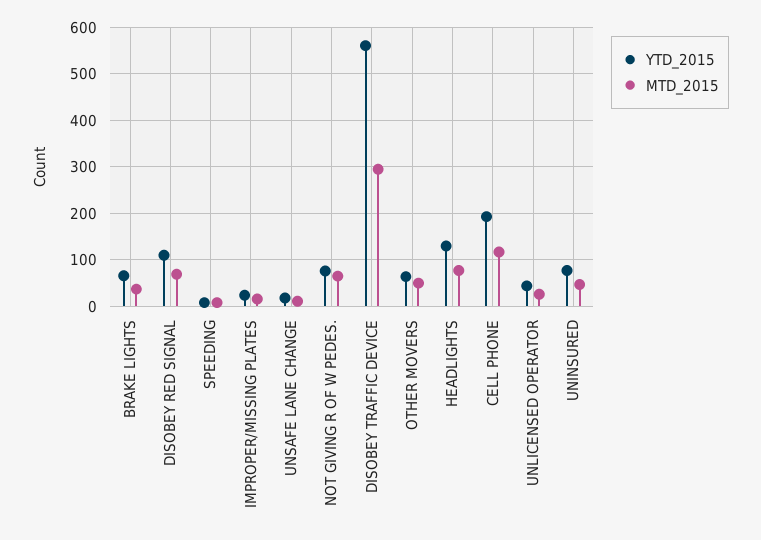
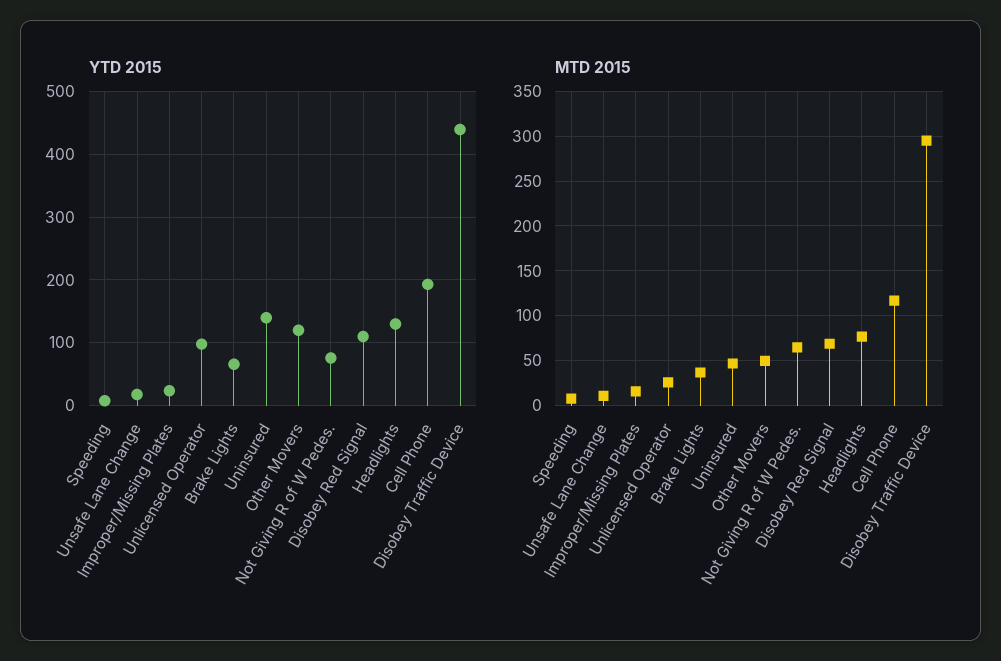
  {
    "YTD_2015": {
      "BRAKE LIGHTS": 70,
      "DISOBEY RED SIGNAL": 110,
      "SPEEDING": 10,
      "IMPROPER/MISSING PLATES": 20,
      "UNSAFE LANE CHANGE": 20,
      "NOT GIVING R OF W PEDES.": 80,
-     "DISOBEY TRAFFIC DEVICE": 560,
+     "DISOBEY TRAFFIC DEVICE": 440,
-     "OTHER MOVERS": 60,
+     "OTHER MOVERS": 120,
      "HEADLIGHTS": 130,
      "CELL PHONE": 190,
-     "UNLICENSED OPERATOR": 40,
+     "UNLICENSED OPERATOR": 100,
-     "UNINSURED": 80
+     "UNINSURED": 140
    },
    "MTD_2015": {
      "BRAKE LIGHTS": 40,
      "DISOBEY RED SIGNAL": 70,
      "SPEEDING": 10,
      "IMPROPER/MISSING PLATES": 20,
      "UNSAFE LANE CHANGE": 10,
      "NOT GIVING R OF W PEDES.": 70,
      "DISOBEY TRAFFIC DEVICE": 300,
      "OTHER MOVERS": 50,
      "HEADLIGHTS": 80,
      "CELL PHONE": 120,
      "UNLICENSED OPERATOR": 30,
      "UNINSURED": 50
    }
  }

